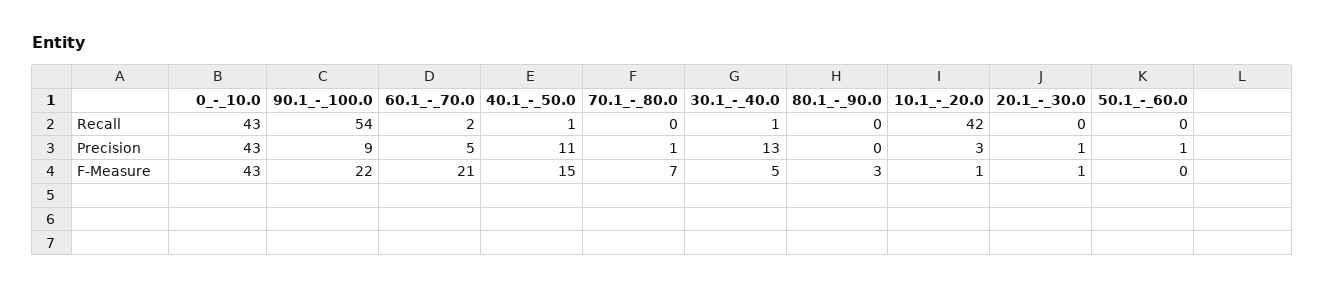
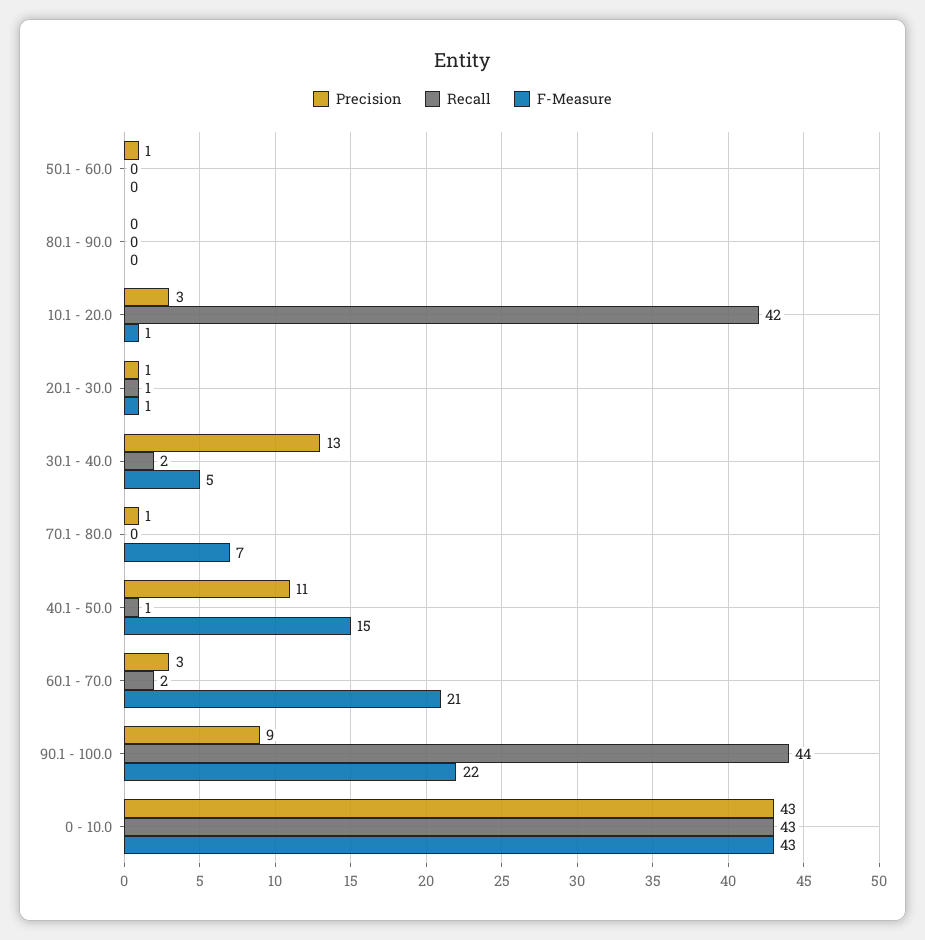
  {
    "Recall": {
      "0_-_10.0": 43,
-     "90.1_-_100.0": 54,
+     "90.1_-_100.0": 44,
      "60.1_-_70.0": 2,
      "40.1_-_50.0": 1,
      "70.1_-_80.0": 0,
-     "30.1_-_40.0": 1,
+     "30.1_-_40.0": 2,
      "80.1_-_90.0": 0,
      "10.1_-_20.0": 42,
-     "20.1_-_30.0": 0,
+     "20.1_-_30.0": 1,
      "50.1_-_60.0": 0
    },
    "Precision": {
      "0_-_10.0": 43,
      "90.1_-_100.0": 9,
-     "60.1_-_70.0": 5,
+     "60.1_-_70.0": 3,
      "40.1_-_50.0": 11,
      "70.1_-_80.0": 1,
      "30.1_-_40.0": 13,
      "80.1_-_90.0": 0,
      "10.1_-_20.0": 3,
      "20.1_-_30.0": 1,
      "50.1_-_60.0": 1
    },
    "F-Measure": {
      "0_-_10.0": 43,
      "90.1_-_100.0": 22,
      "60.1_-_70.0": 21,
      "40.1_-_50.0": 15,
      "70.1_-_80.0": 7,
      "30.1_-_40.0": 5,
-     "80.1_-_90.0": 3,
+     "80.1_-_90.0": 0,
      "10.1_-_20.0": 1,
      "20.1_-_30.0": 1,
      "50.1_-_60.0": 0
    }
  }

